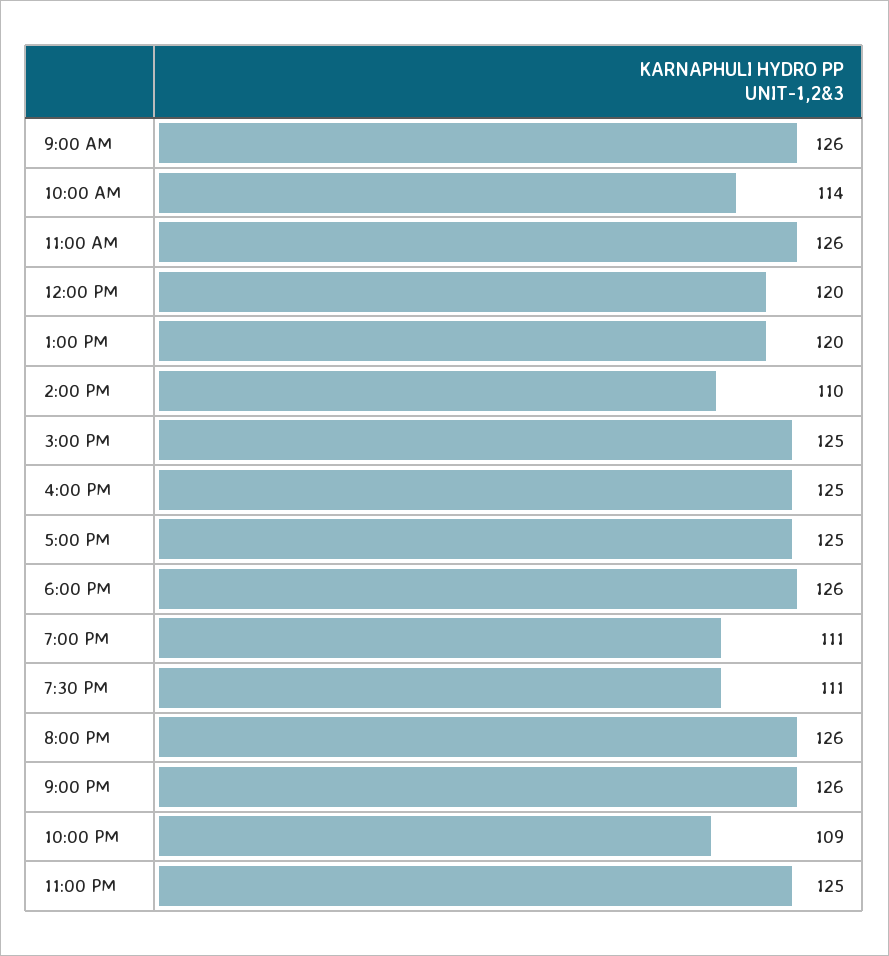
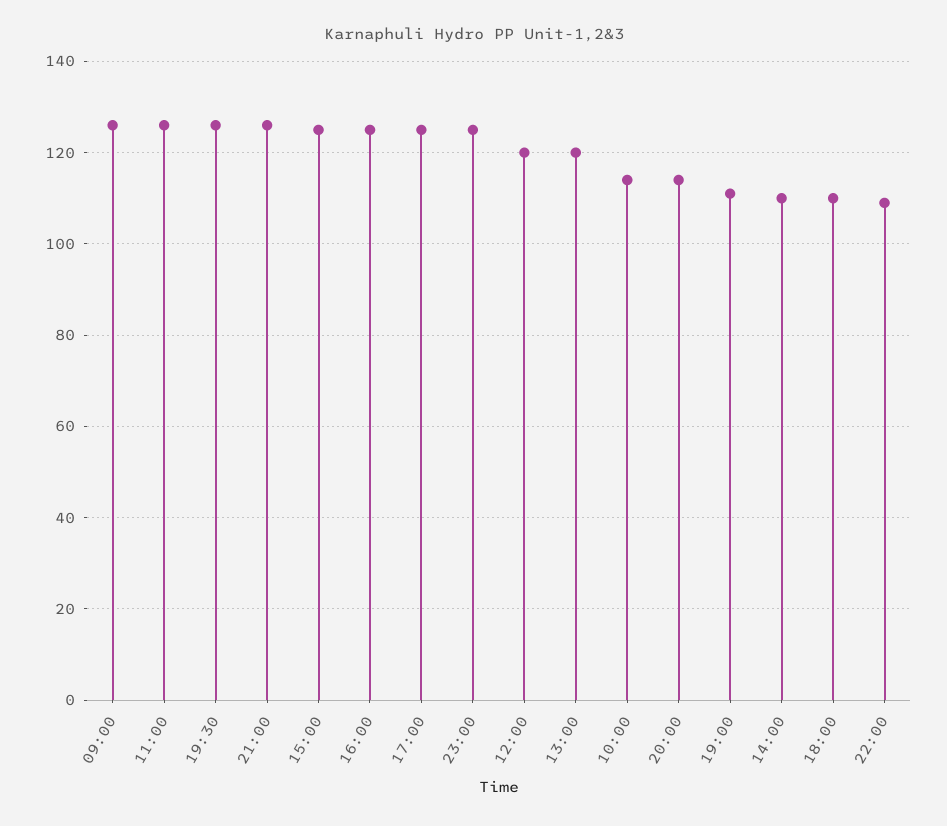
  {
    "9:00 AM": 126,
    "10:00 AM": 114,
    "11:00 AM": 126,
    "12:00 PM": 120,
    "1:00 PM": 120,
    "2:00 PM": 110,
    "3:00 PM": 125,
    "4:00 PM": 125,
    "5:00 PM": 125,
-   "6:00 PM": 126,
+   "6:00 PM": 110,
    "7:00 PM": 111,
-   "7:30 PM": 111,
+   "7:30 PM": 125,
-   "8:00 PM": 126,
+   "8:00 PM": 115,
    "9:00 PM": 126,
    "10:00 PM": 109,
    "11:00 PM": 125
  }

